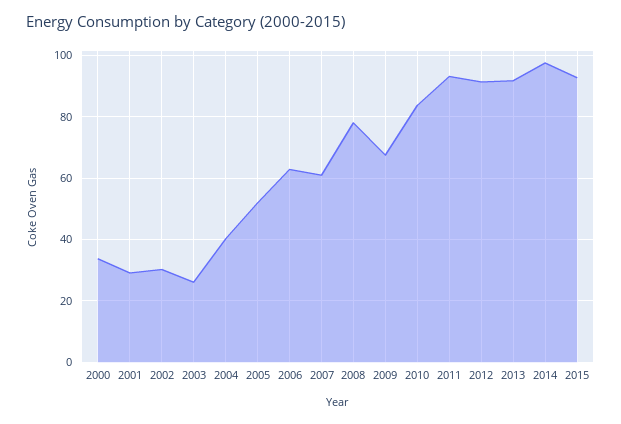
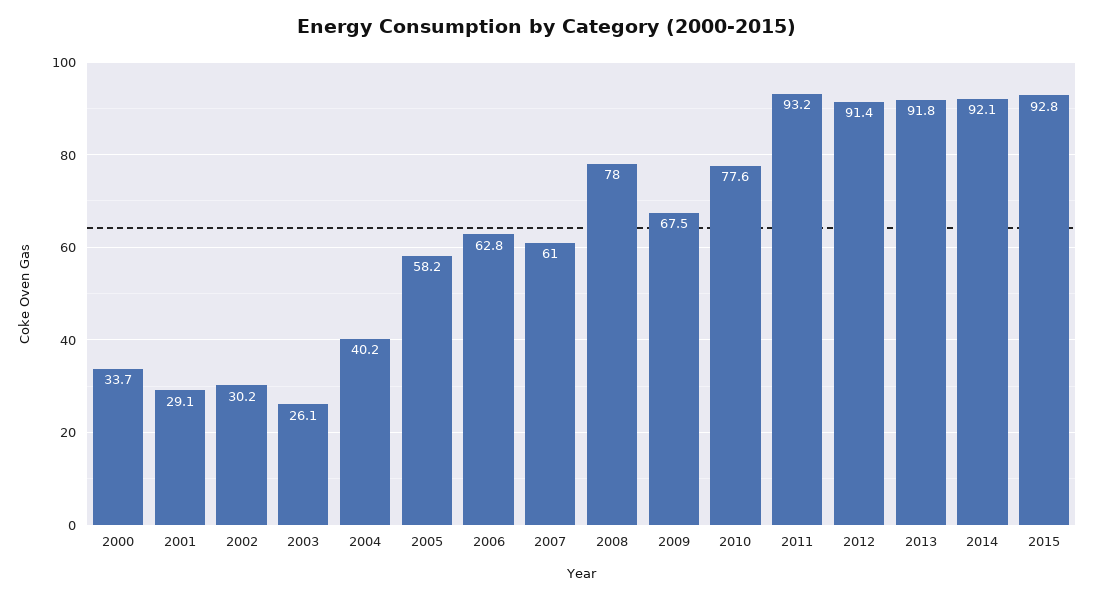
  {
    "2000": 33.7,
    "2001": 29.1,
    "2002": 30.2,
    "2003": 26.1,
    "2004": 40.2,
-   "2005": 52,
+   "2005": 58.2,
    "2006": 62.8,
    "2007": 61,
    "2008": 78,
    "2009": 67.5,
-   "2010": 84,
+   "2010": 77.6,
    "2011": 93.2,
    "2012": 91.4,
    "2013": 91.8,
-   "2014": 98,
+   "2014": 92.1,
    "2015": 92.8
  }

